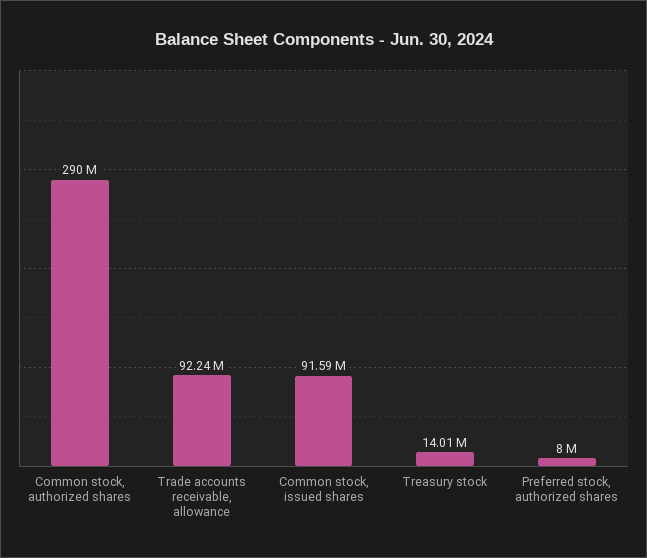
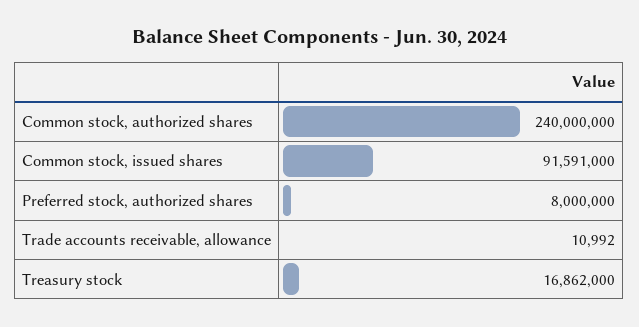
  {
-   "Common stock, authorized shares": 290000000,
+   "Common stock, authorized shares": 240000000,
-   "Trade accounts receivable, allowance": 92240000,
+   "Trade accounts receivable, allowance": 10992,
    "Common stock, issued shares": 91591000,
-   "Treasury stock": 14010000,
+   "Treasury stock": 16862000,
    "Preferred stock, authorized shares": 8000000
  }

